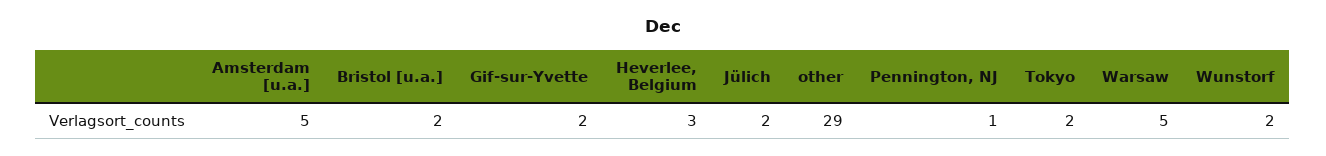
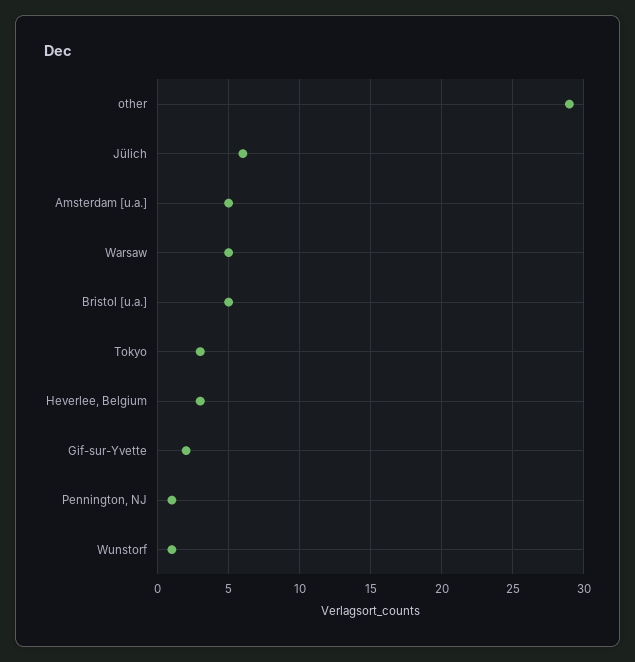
  {
    "Amsterdam [u.a.]": 5,
-   "Bristol [u.a.]": 2,
+   "Bristol [u.a.]": 5,
    "Gif-sur-Yvette": 2,
    "Heverlee, Belgium": 3,
-   "Jülich": 2,
+   "Jülich": 6,
    "other": 29,
    "Pennington, NJ": 1,
-   "Tokyo": 2,
+   "Tokyo": 3,
    "Warsaw": 5,
-   "Wunstorf": 2
+   "Wunstorf": 1
  }

